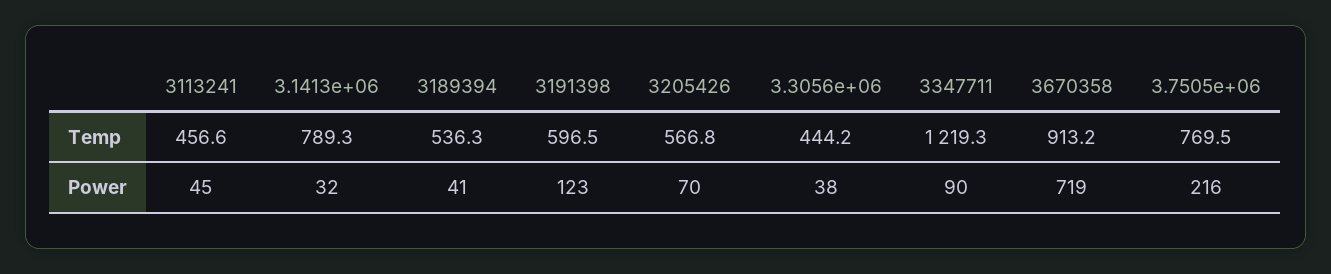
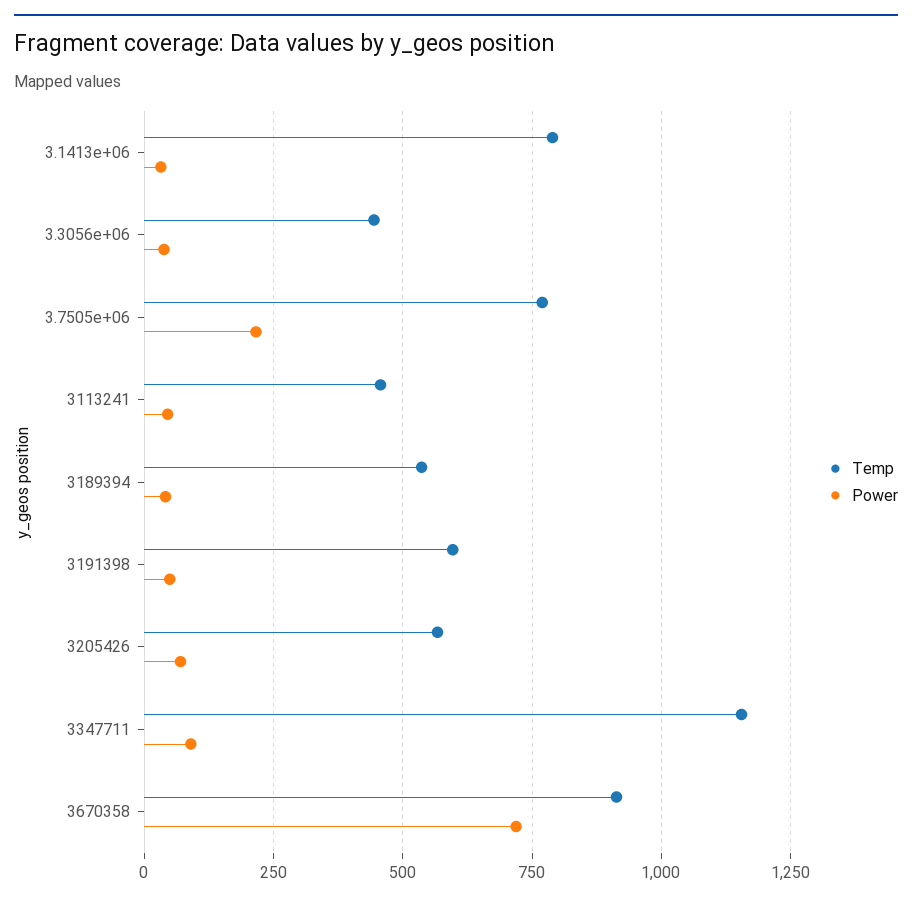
  {
    "Temp": {
      "3113241": 456.6,
      "3.1413e+06": 789.3,
      "3189394": 536.3,
      "3191398": 596.5,
      "3205426": 566.8,
      "3.3056e+06": 444.2,
-     "3347711": 1219.3,
+     "3347711": 1150,
      "3670358": 913.2,
      "3.7505e+06": 769.5
    },
    "Power": {
      "3113241": 45,
      "3.1413e+06": 32,
      "3189394": 41,
-     "3191398": 123,
+     "3191398": 50,
      "3205426": 70,
      "3.3056e+06": 38,
      "3347711": 90,
      "3670358": 719,
      "3.7505e+06": 216
    }
  }

